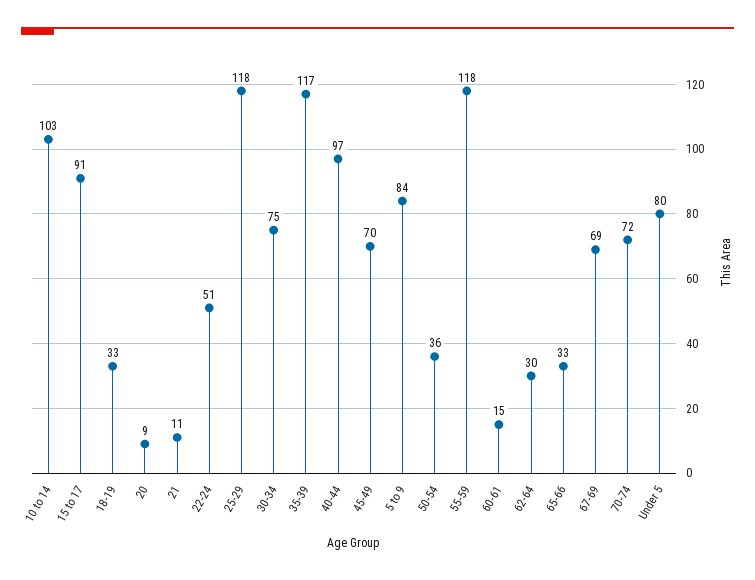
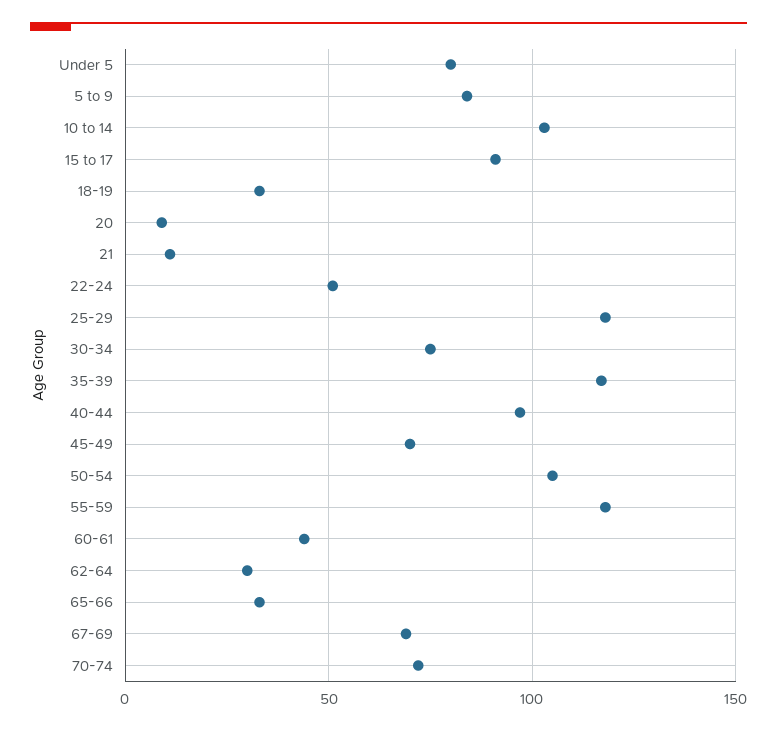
  {
    "10 to 14": 103,
    "15 to 17": 91,
    "18-19": 33,
    "20": 9,
    "21": 11,
    "22-24": 51,
    "25-29": 118,
    "30-34": 75,
    "35-39": 117,
    "40-44": 97,
    "45-49": 70,
    "5 to 9": 84,
-   "50-54": 36,
+   "50-54": 105,
    "55-59": 118,
-   "60-61": 15,
+   "60-61": 45,
    "62-64": 30,
    "65-66": 33,
    "67-69": 69,
    "70-74": 72,
    "Under 5": 80
  }

